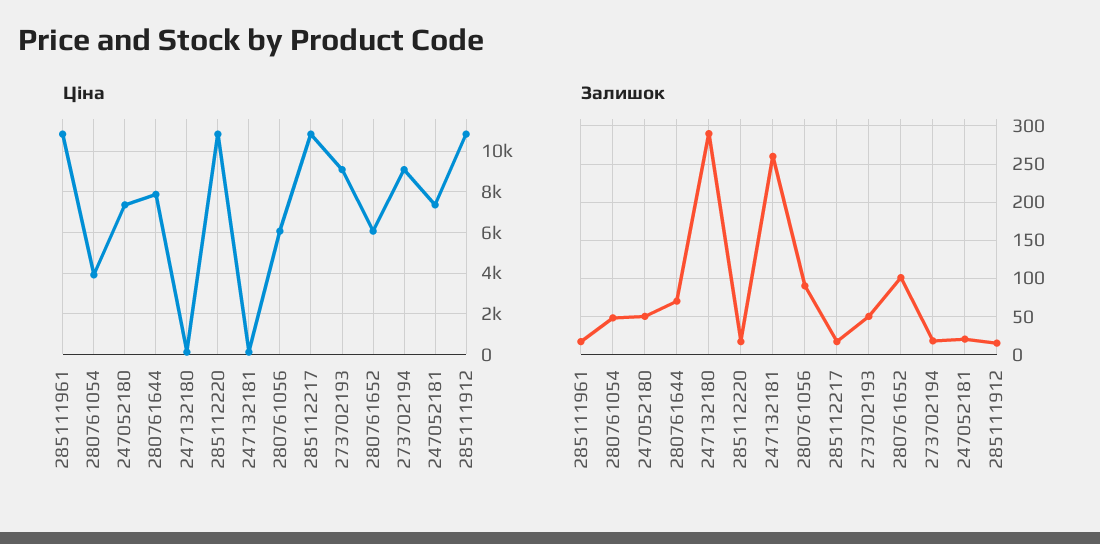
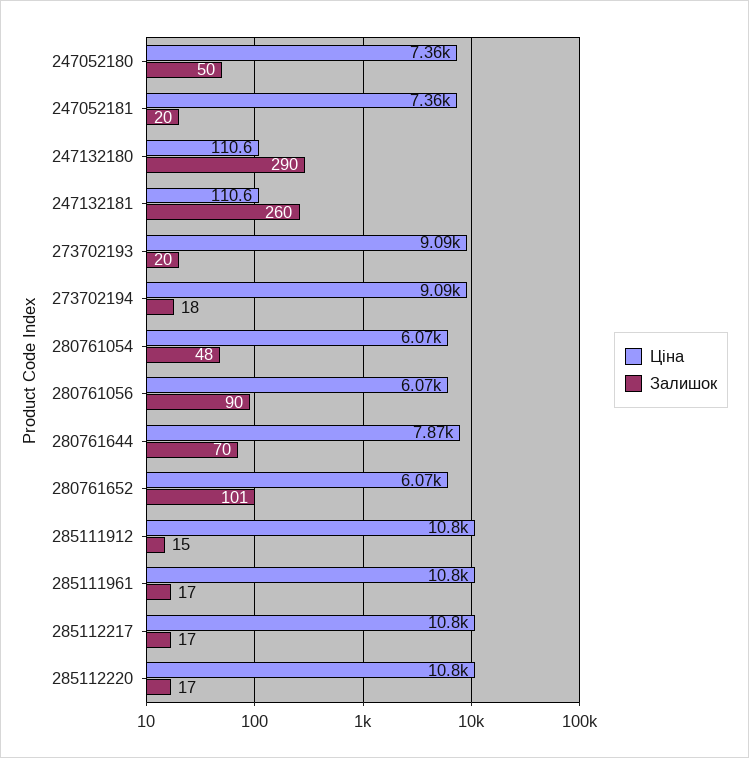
  {
    "Ціна": {
      "285111961": 10800,
-     "280761054": 4000,
+     "280761054": 6070,
      "247052180": 7360,
      "280761644": 7870,
      "247132180": 110.6,
      "285112220": 10800,
      "247132181": 110.6,
      "280761056": 6070,
      "285112217": 10800,
      "273702193": 9090,
      "280761652": 6070,
      "273702194": 9090,
      "247052181": 7360,
      "285111912": 10800
    },
    "Залишок": {
      "285111961": 17,
      "280761054": 48,
      "247052180": 50,
      "280761644": 70,
      "247132180": 290,
      "285112220": 17,
      "247132181": 260,
      "280761056": 90,
      "285112217": 17,
-     "273702193": 50,
+     "273702193": 20,
      "280761652": 101,
      "273702194": 18,
      "247052181": 20,
      "285111912": 15
    }
  }

